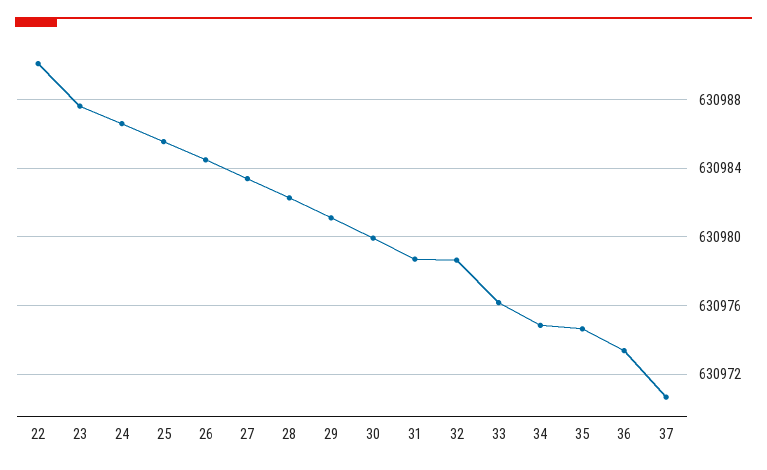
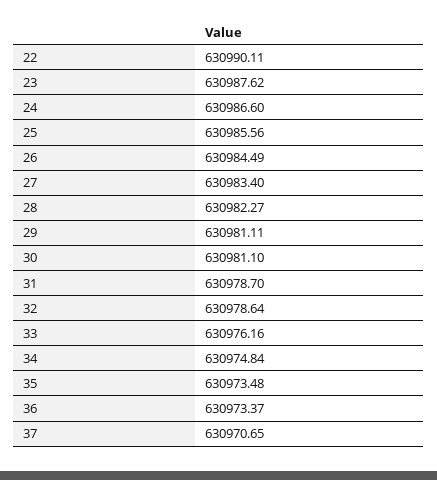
  {
    "22": 630990.11,
    "23": 630987.62,
    "24": 630986.6,
    "25": 630985.56,
    "26": 630984.49,
    "27": 630983.4,
    "28": 630982.27,
    "29": 630981.11,
-   "30": 630980,
+   "30": 630981.1,
    "31": 630978.7,
    "32": 630978.64,
    "33": 630976.16,
    "34": 630974.84,
-   "35": 630974.5,
+   "35": 630973.48,
    "36": 630973.37,
    "37": 630970.65
  }

